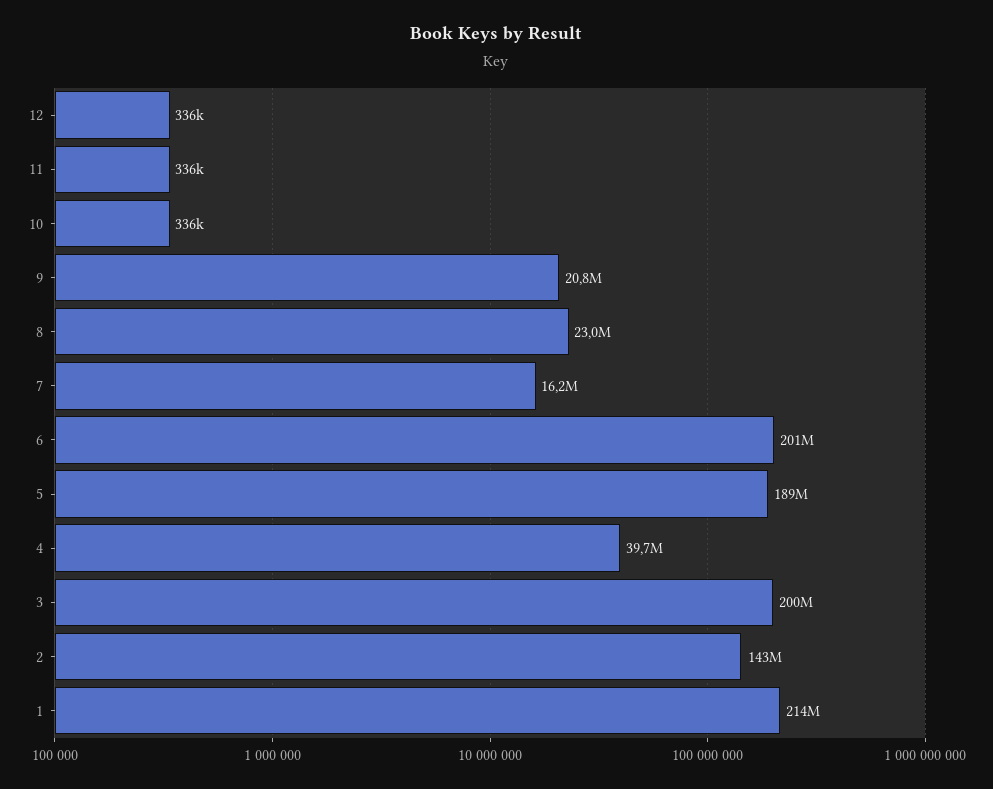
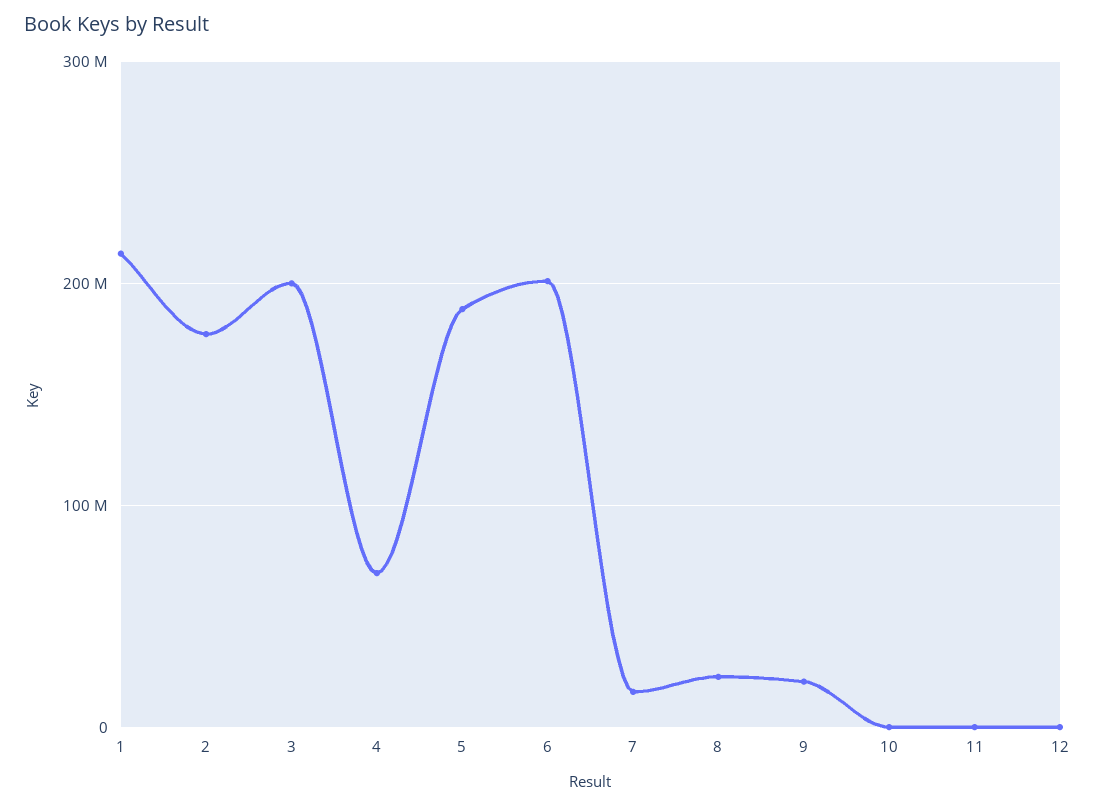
  {
    "12": 336000,
    "11": 336000,
    "10": 336000,
    "9": 20800000,
    "8": 23000000,
    "7": 16200000,
    "6": 201000000,
    "5": 189000000,
-   "4": 39700000,
+   "4": 70000000,
    "3": 200000000,
-   "2": 143000000,
+   "2": 180000000,
    "1": 214000000
  }

